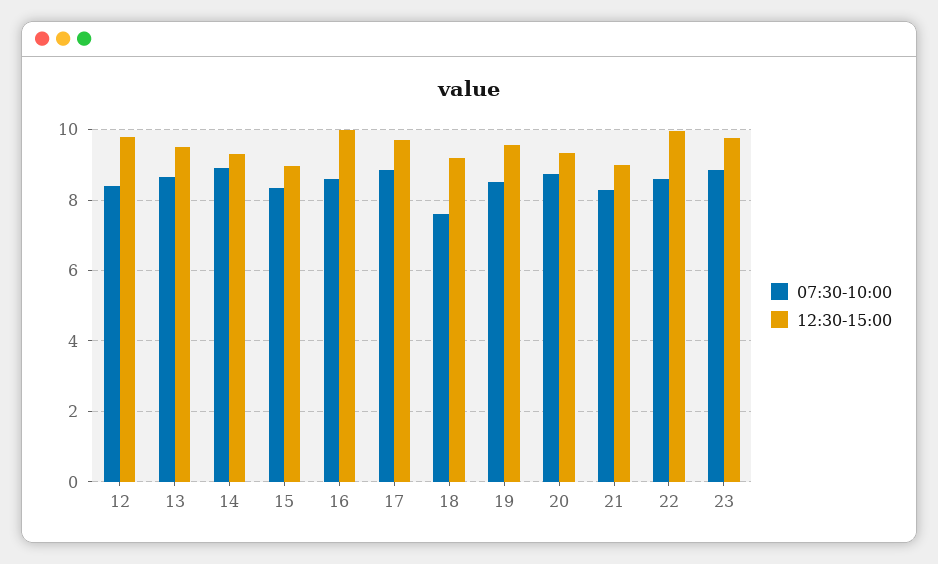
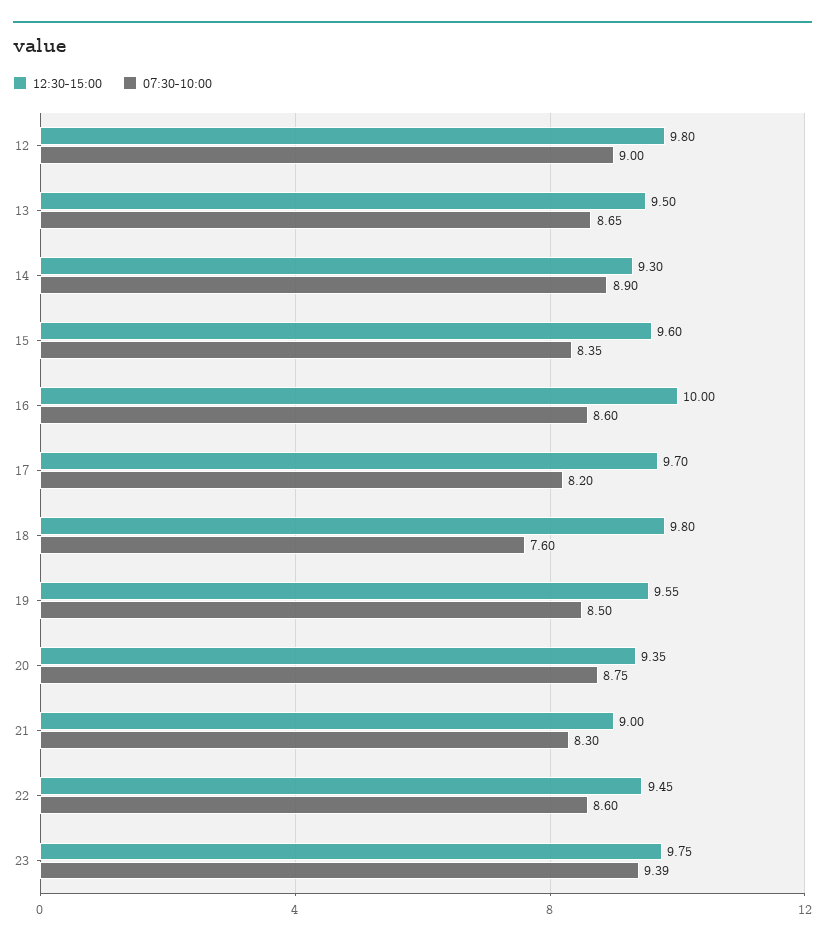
  {
    "07:30-10:00": {
-     "12": 8.4,
+     "12": 9,
      "13": 8.65,
      "14": 8.9,
      "15": 8.35,
      "16": 8.6,
-     "17": 8.8,
+     "17": 8.2,
      "18": 7.6,
      "19": 8.5,
      "20": 8.75,
      "21": 8.3,
      "22": 8.6,
-     "23": 8.8
+     "23": 9.39
    },
    "12:30-15:00": {
      "12": 9.8,
      "13": 9.5,
      "14": 9.3,
-     "15": 9,
+     "15": 9.6,
      "16": 10,
      "17": 9.7,
-     "18": 9.2,
+     "18": 9.8,
      "19": 9.55,
      "20": 9.35,
      "21": 9,
-     "22": 10,
+     "22": 9.45,
      "23": 9.75
    }
  }

